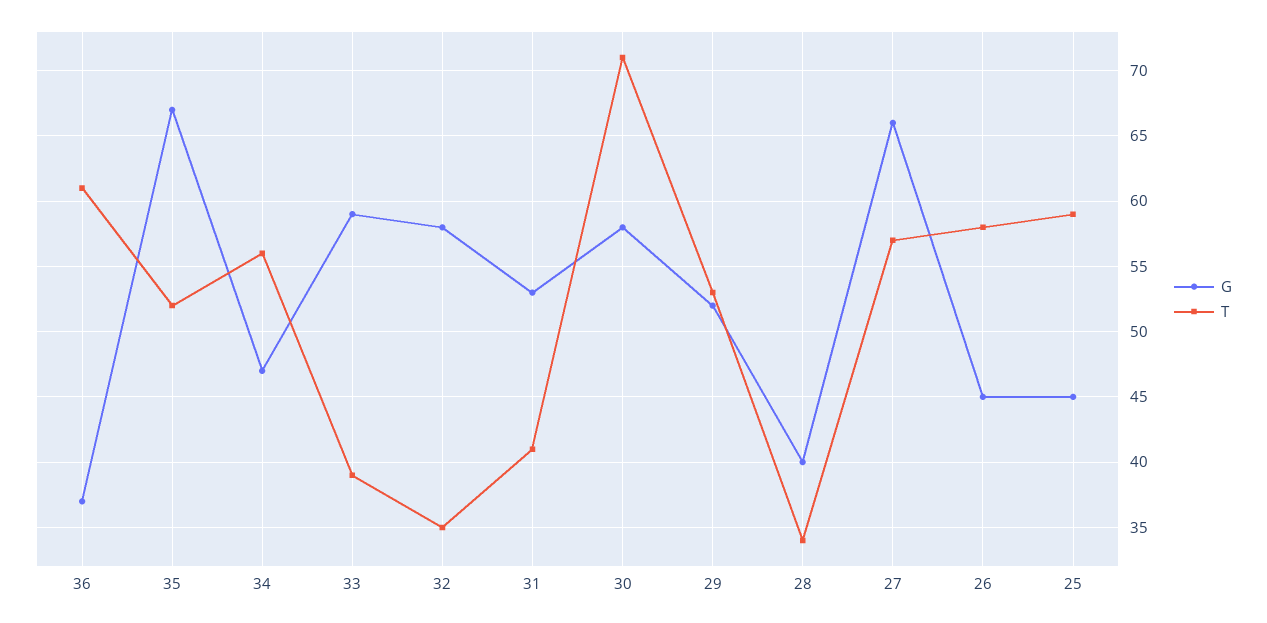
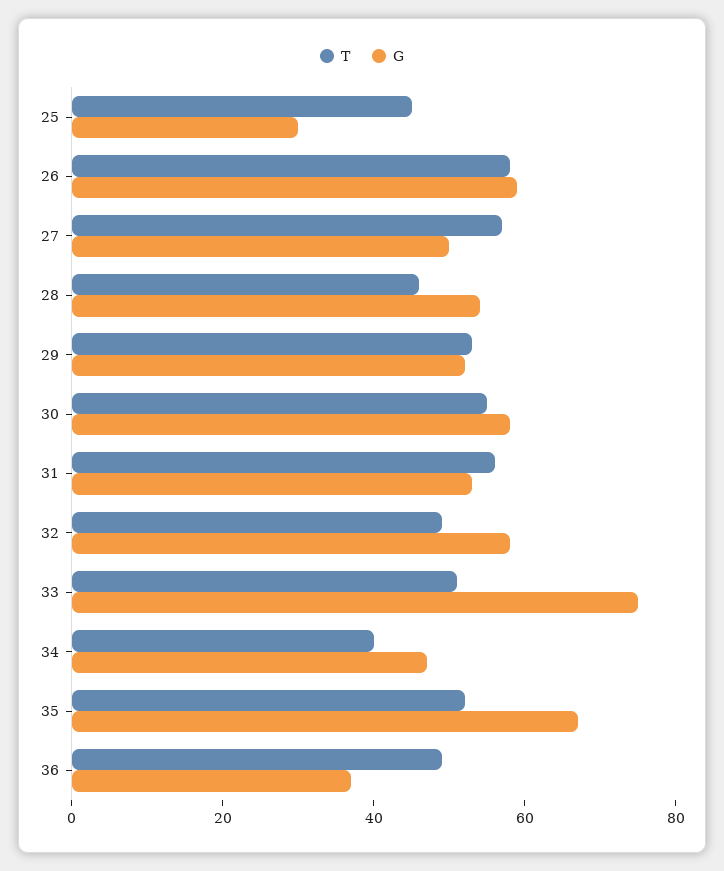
  {
    "G": {
      "36": 37,
      "35": 67,
      "34": 47,
-     "33": 59,
+     "33": 75,
      "32": 58,
      "31": 53,
      "30": 58,
      "29": 52,
-     "28": 40,
+     "28": 55,
-     "27": 66,
+     "27": 50,
-     "26": 45,
+     "26": 60,
-     "25": 45
+     "25": 30
    },
    "T": {
-     "36": 61,
+     "36": 50,
      "35": 52,
-     "34": 56,
+     "34": 40,
-     "33": 39,
+     "33": 50,
-     "32": 35,
+     "32": 50,
-     "31": 41,
+     "31": 55,
-     "30": 71,
+     "30": 55,
      "29": 53,
-     "28": 34,
+     "28": 45,
      "27": 57,
      "26": 58,
-     "25": 59
+     "25": 45
    }
  }

